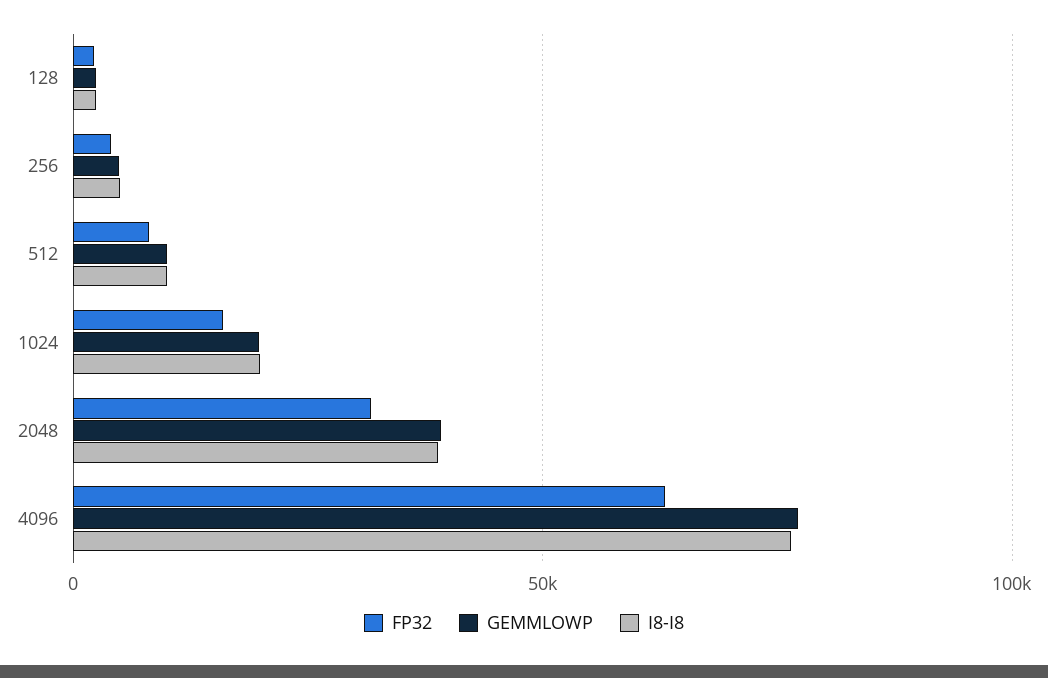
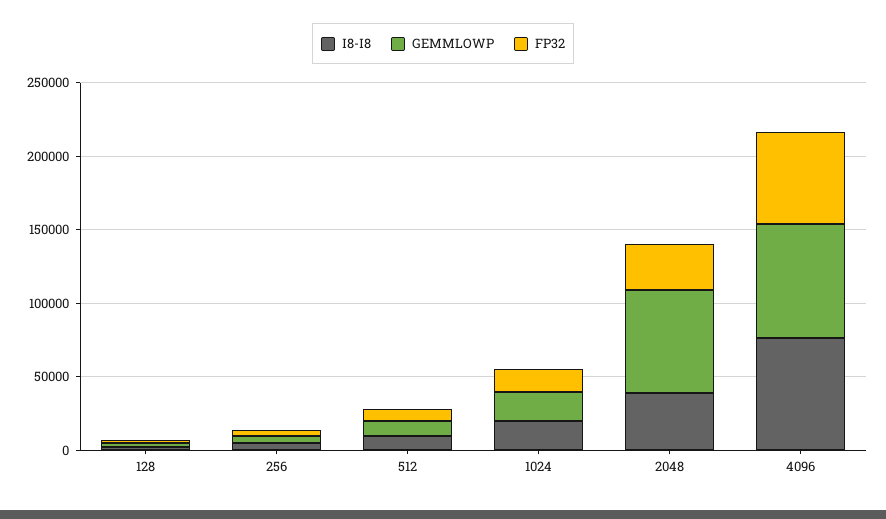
  {
    "FP32": {
      "128": 0,
      "256": 5000,
      "512": 10000,
      "1024": 15000,
      "2048": 30000,
      "4096": 65000
    },
    "GEMMLOWP": {
      "128": 0,
      "256": 5000,
      "512": 10000,
      "1024": 20000,
-     "2048": 40000,
+     "2048": 70000,
      "4096": 75000
    },
    "I8-I8": {
      "128": 0,
      "256": 5000,
      "512": 10000,
      "1024": 20000,
      "2048": 40000,
      "4096": 75000
    }
  }

